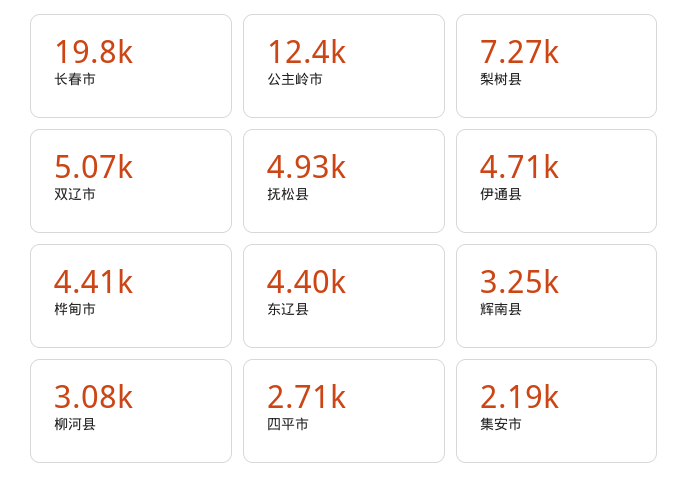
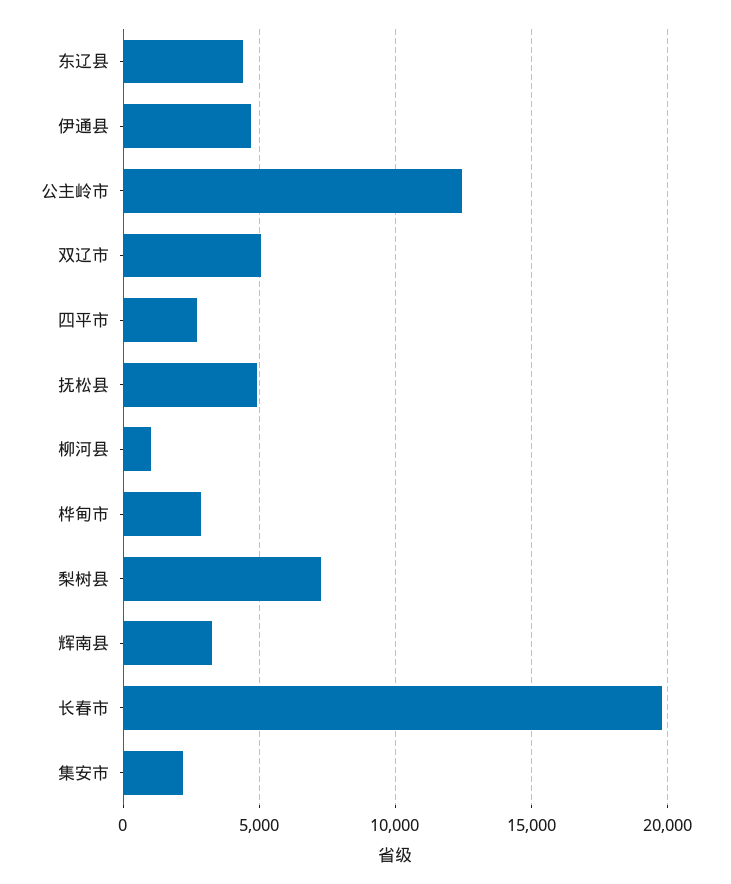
  {
    "长春市": 19800,
    "公主岭市": 12400,
    "梨树县": 7270,
    "双辽市": 5070,
    "抚松县": 4930,
    "伊通县": 4710,
-   "桦甸市": 4410,
+   "桦甸市": 3000,
    "东辽县": 4400,
    "辉南县": 3250,
-   "柳河县": 3080,
+   "柳河县": 1000,
    "四平市": 2710,
    "集安市": 2190
  }

